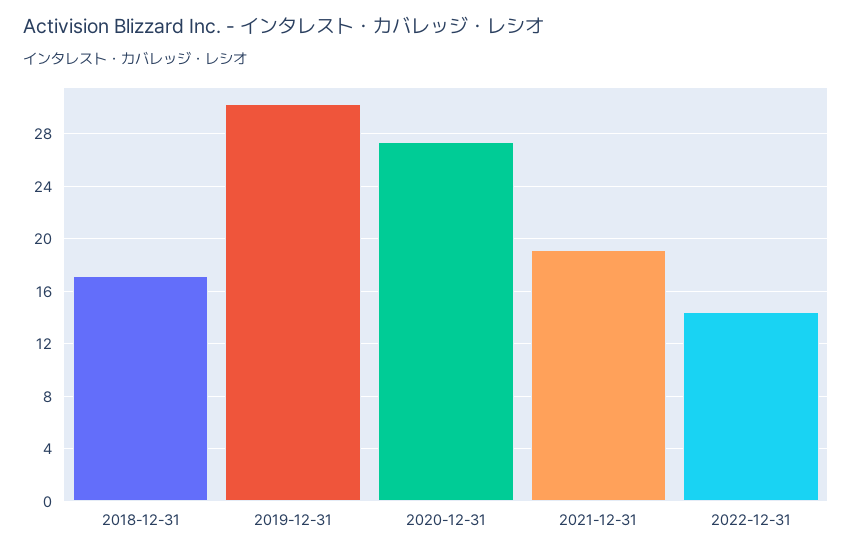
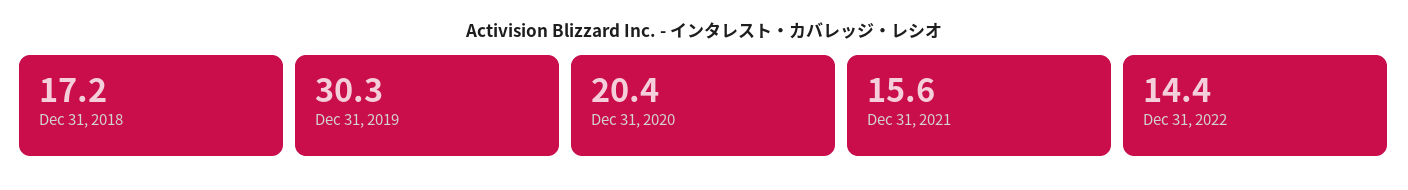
  {
    "2018-12-31": 17.2,
    "2019-12-31": 30.3,
-   "2020-12-31": 27.5,
+   "2020-12-31": 20.4,
-   "2021-12-31": 19,
+   "2021-12-31": 15.6,
    "2022-12-31": 14.4
  }

